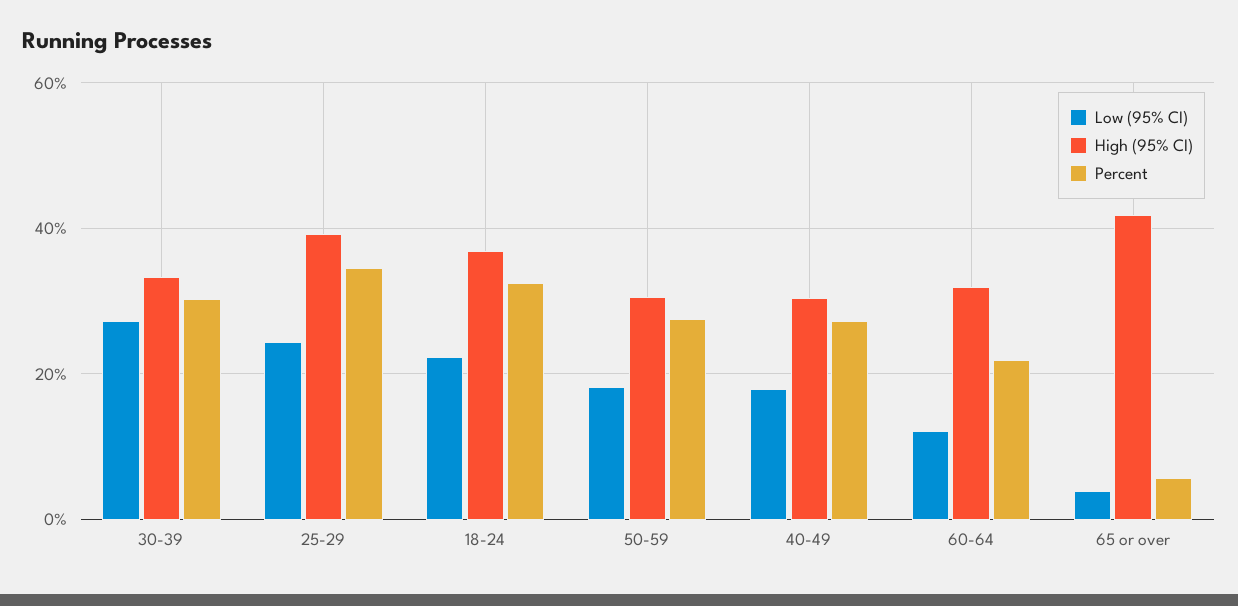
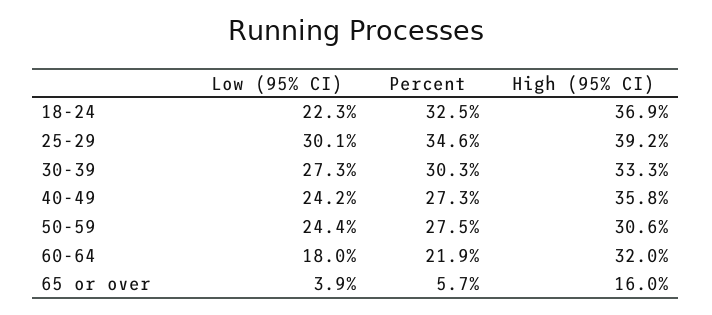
  {
    "Low (95% CI)": {
      "30-39": 27.3,
-     "25-29": 24,
+     "25-29": 30.1,
      "18-24": 22.3,
-     "50-59": 18,
+     "50-59": 24.4,
-     "40-49": 18,
+     "40-49": 24.2,
-     "60-64": 12,
+     "60-64": 18,
      "65 or over": 3.9
    },
    "High (95% CI)": {
      "30-39": 33.3,
      "25-29": 39.2,
      "18-24": 36.9,
      "50-59": 30.6,
-     "40-49": 30,
+     "40-49": 35.8,
      "60-64": 32,
-     "65 or over": 42
+     "65 or over": 16
    },
    "Percent": {
      "30-39": 30.3,
      "25-29": 34.6,
      "18-24": 32.5,
      "50-59": 27.5,
      "40-49": 27.3,
      "60-64": 21.9,
      "65 or over": 5.7
    }
  }

